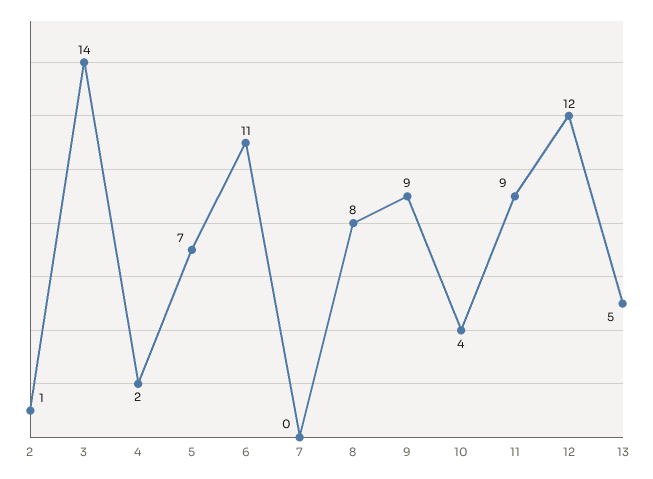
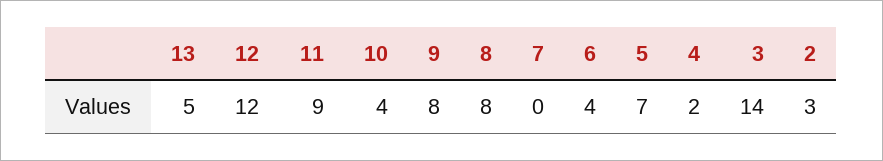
  {
-   "2": 1,
+   "2": 3,
    "3": 14,
    "4": 2,
    "5": 7,
-   "6": 11,
+   "6": 4,
    "7": 0,
    "8": 8,
-   "9": 9,
+   "9": 8,
    "10": 4,
    "11": 9,
    "12": 12,
    "13": 5
  }

